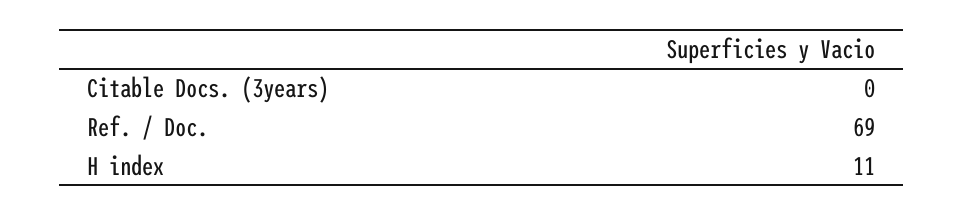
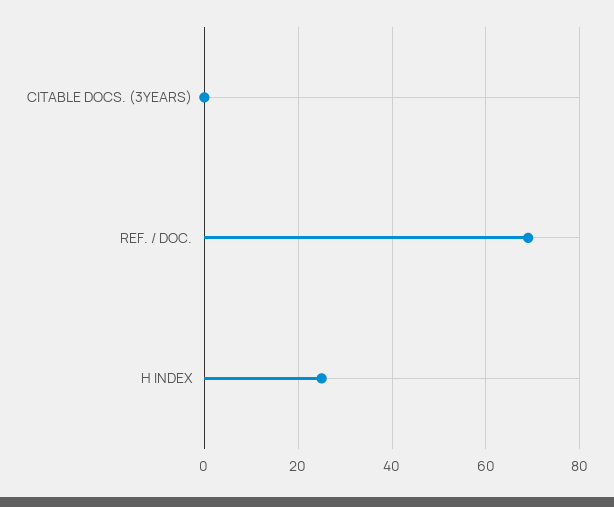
  {
    "Citable Docs. (3years)": 0,
    "Ref. / Doc.": 69,
-   "H index": 11
+   "H index": 25
  }

